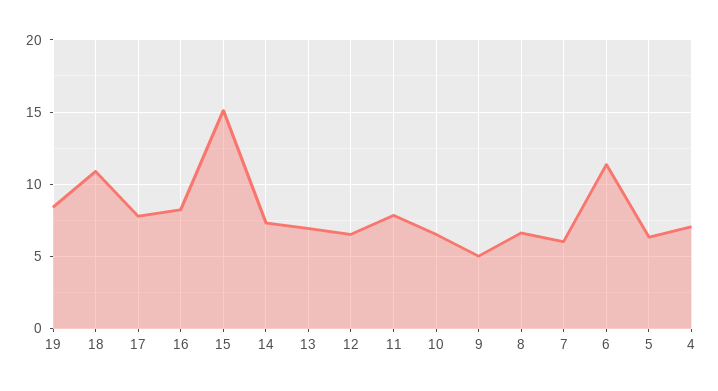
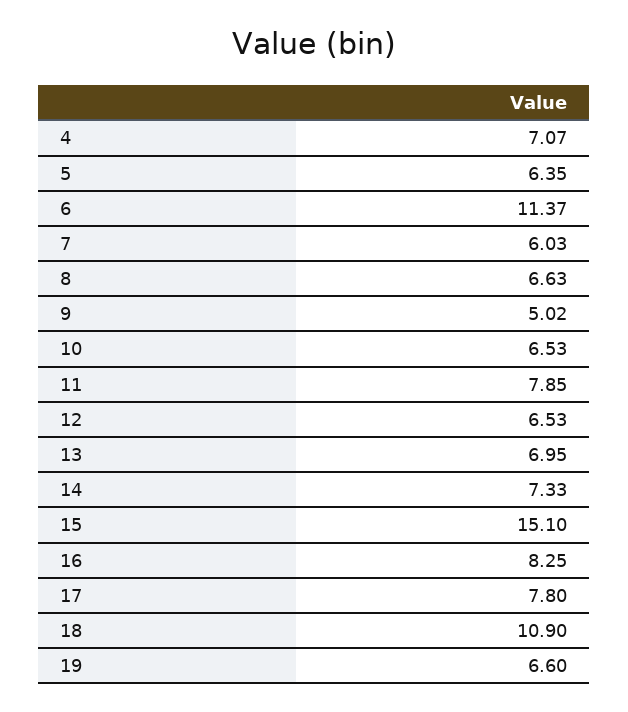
  {
-   "19": 8.5,
+   "19": 6.6,
    "18": 10.9,
    "17": 7.8,
    "16": 8.25,
    "15": 15.1,
    "14": 7.33,
    "13": 6.95,
    "12": 6.53,
    "11": 7.85,
    "10": 6.53,
    "9": 5.02,
    "8": 6.63,
    "7": 6.03,
    "6": 11.37,
    "5": 6.35,
    "4": 7.07
  }

